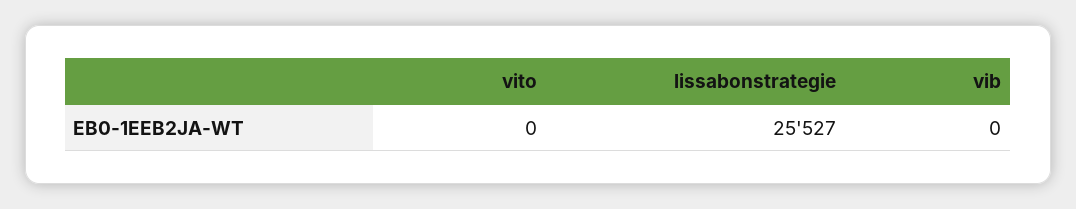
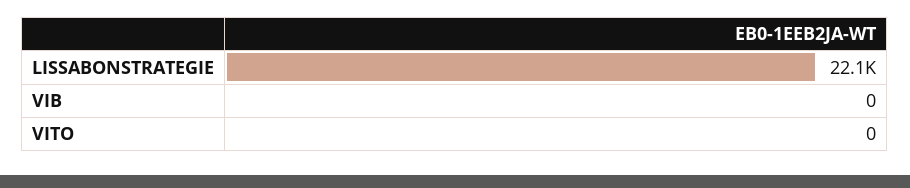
  {
    "vito": 0,
-   "lissabonstrategie": 25527,
+   "lissabonstrategie": 22100,
    "vib": 0
  }

